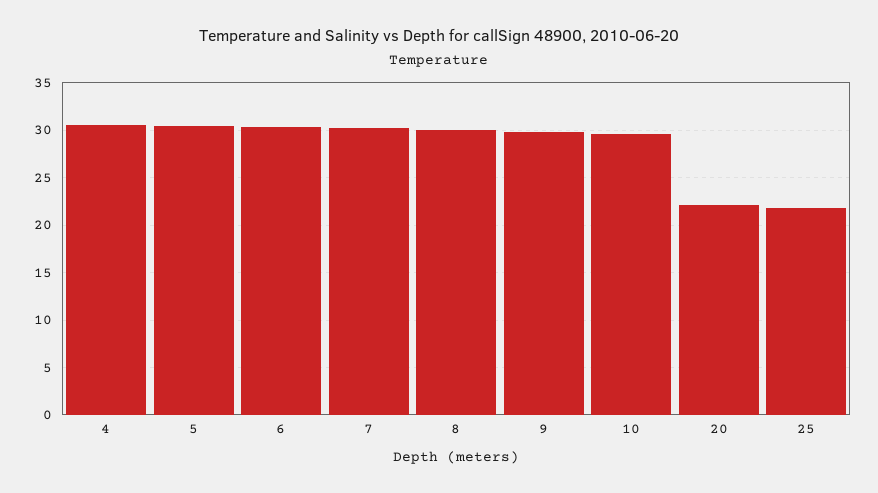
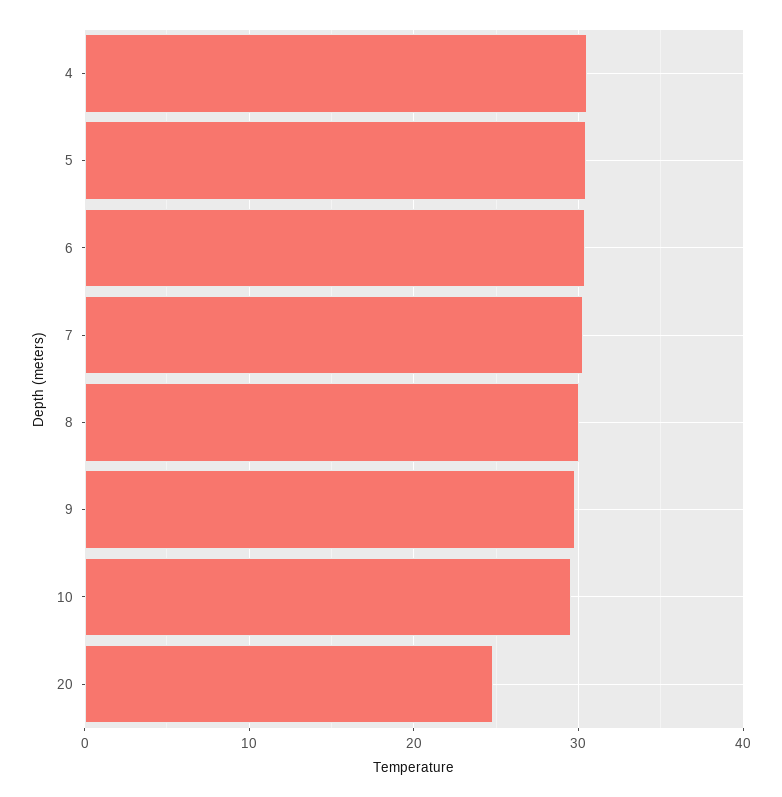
  {
    "4": 31,
    "5": 30,
    "6": 30,
    "7": 30,
    "8": 30,
    "9": 30,
    "10": 30,
-   "20": 22,
+   "20": 25
-   "25": 22
  }

